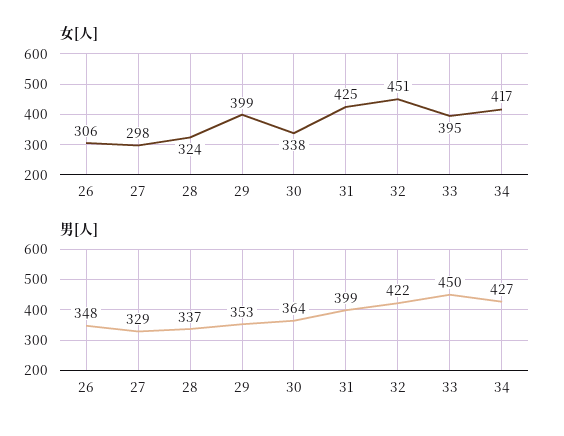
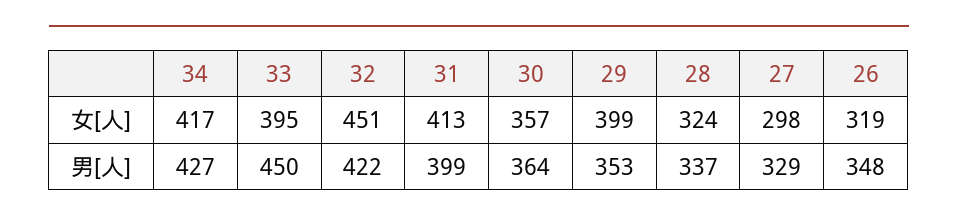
  {
    "女[人]": {
-     "26": 306,
+     "26": 319,
      "27": 298,
      "28": 324,
      "29": 399,
-     "30": 338,
+     "30": 357,
-     "31": 425,
+     "31": 413,
      "32": 451,
      "33": 395,
      "34": 417
    },
    "男[人]": {
      "26": 348,
      "27": 329,
      "28": 337,
      "29": 353,
      "30": 364,
      "31": 399,
      "32": 422,
      "33": 450,
      "34": 427
    }
  }

